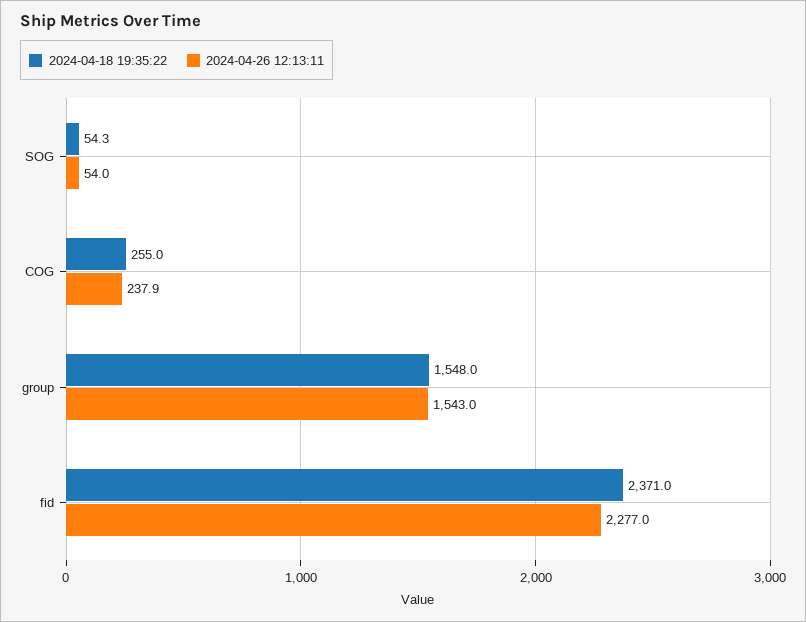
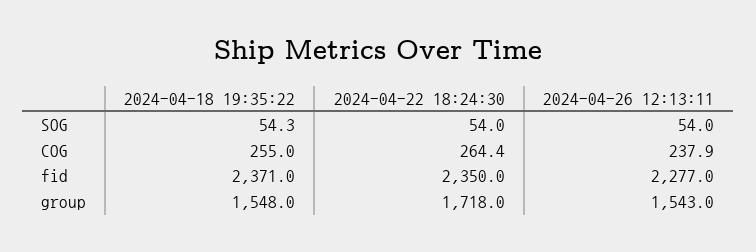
  {
    "2024-04-18 19:35:22": {
      "SOG": 54.3,
      "COG": 255,
      "group": 1548,
      "fid": 2371
    },
    "2024-04-26 12:13:11": {
      "SOG": 54,
      "COG": 237.9,
      "group": 1543,
      "fid": 2277
-   }
+   },
+   "2024-04-22 18:24:30": {
+     "SOG": 54,
+     "COG": 264.4,
+     "fid": 2350,
+     "group": 1718
+   }
  }

